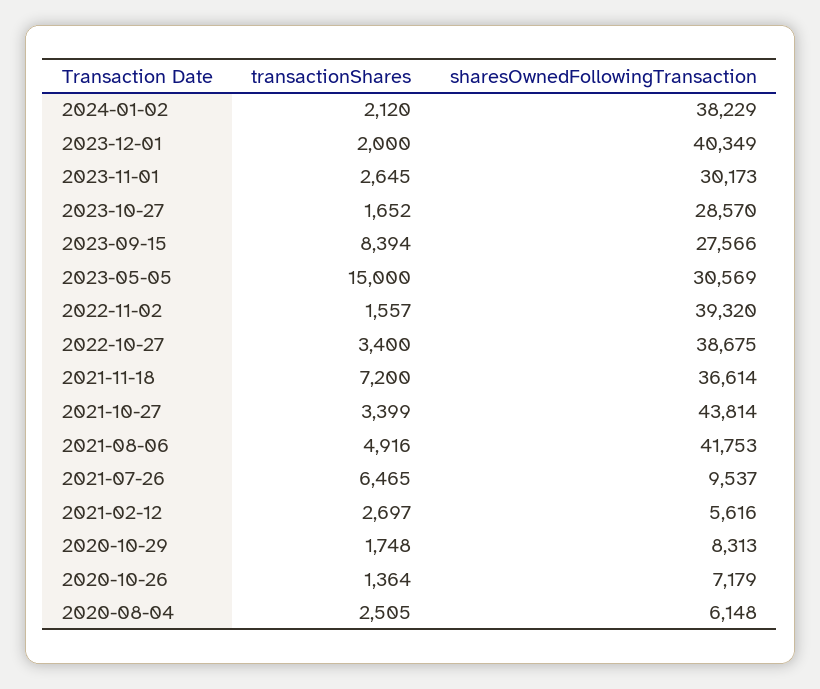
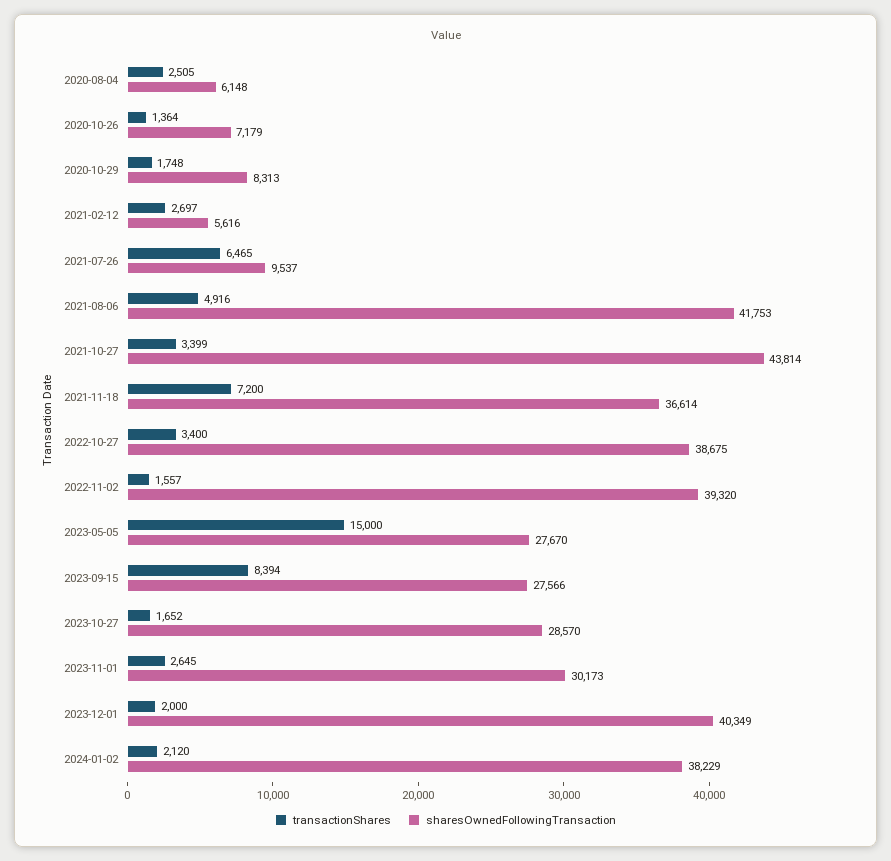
  {
    "transactionShares": {
      "2024-01-02": 2120,
      "2023-12-01": 2000,
      "2023-11-01": 2645,
      "2023-10-27": 1652,
      "2023-09-15": 8394,
      "2023-05-05": 15000,
      "2022-11-02": 1557,
      "2022-10-27": 3400,
      "2021-11-18": 7200,
      "2021-10-27": 3399,
      "2021-08-06": 4916,
      "2021-07-26": 6465,
      "2021-02-12": 2697,
      "2020-10-29": 1748,
      "2020-10-26": 1364,
      "2020-08-04": 2505
    },
    "sharesOwnedFollowingTransaction": {
      "2024-01-02": 38229,
      "2023-12-01": 40349,
      "2023-11-01": 30173,
      "2023-10-27": 28570,
      "2023-09-15": 27566,
-     "2023-05-05": 30569,
+     "2023-05-05": 27670,
      "2022-11-02": 39320,
      "2022-10-27": 38675,
      "2021-11-18": 36614,
      "2021-10-27": 43814,
      "2021-08-06": 41753,
      "2021-07-26": 9537,
      "2021-02-12": 5616,
      "2020-10-29": 8313,
      "2020-10-26": 7179,
      "2020-08-04": 6148
    }
  }

